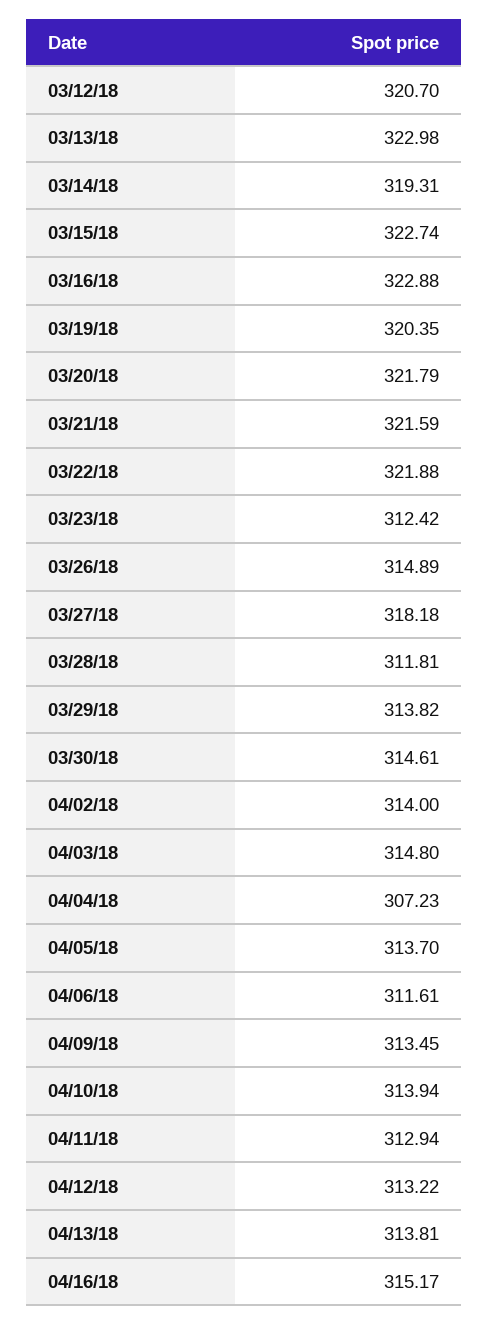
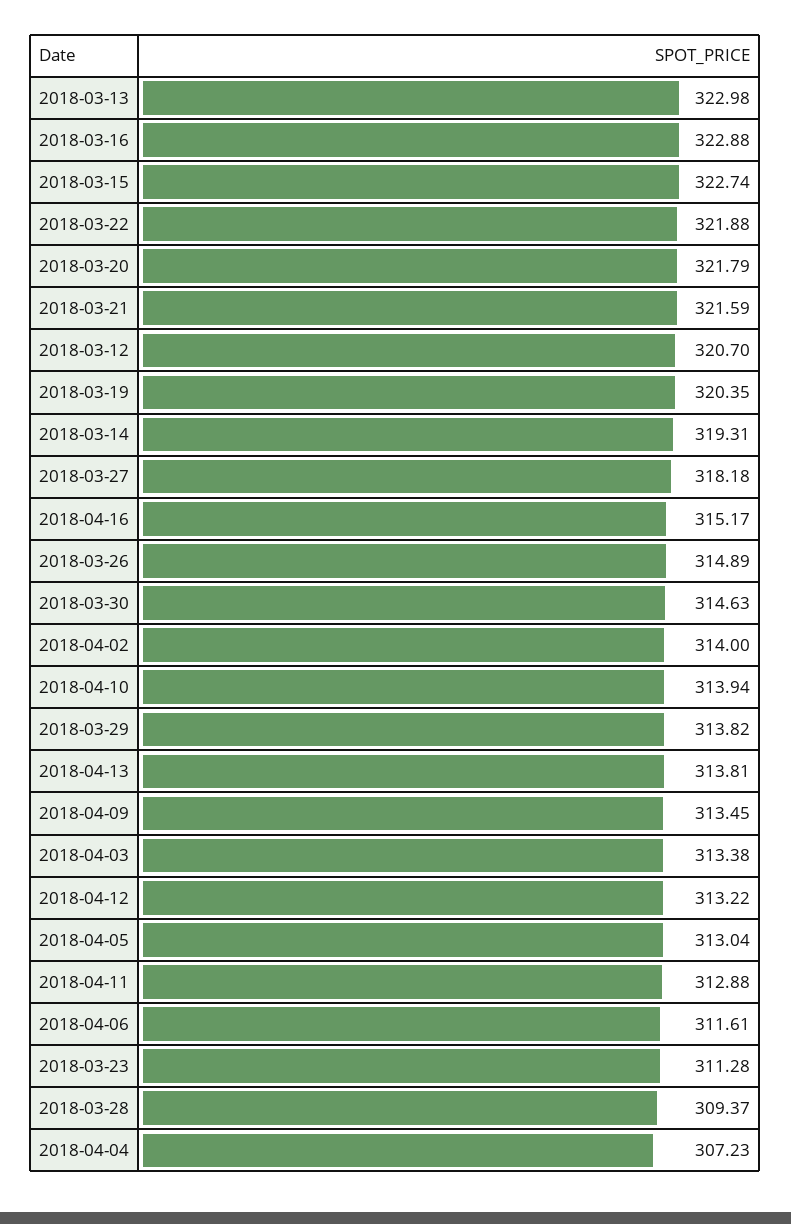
  {
    "03/12/18": 320.7,
    "03/13/18": 322.98,
    "03/14/18": 319.31,
    "03/15/18": 322.74,
    "03/16/18": 322.88,
    "03/19/18": 320.35,
    "03/20/18": 321.79,
    "03/21/18": 321.59,
    "03/22/18": 321.88,
-   "03/23/18": 312.42,
+   "03/23/18": 311.28,
    "03/26/18": 314.89,
    "03/27/18": 318.18,
-   "03/28/18": 311.81,
+   "03/28/18": 309.37,
    "03/29/18": 313.82,
-   "03/30/18": 314.61,
+   "03/30/18": 314.63,
    "04/02/18": 314,
-   "04/03/18": 314.8,
+   "04/03/18": 313.38,
    "04/04/18": 307.23,
-   "04/05/18": 313.7,
+   "04/05/18": 313.04,
    "04/06/18": 311.61,
    "04/09/18": 313.45,
    "04/10/18": 313.94,
-   "04/11/18": 312.94,
+   "04/11/18": 312.88,
    "04/12/18": 313.22,
    "04/13/18": 313.81,
    "04/16/18": 315.17
  }

